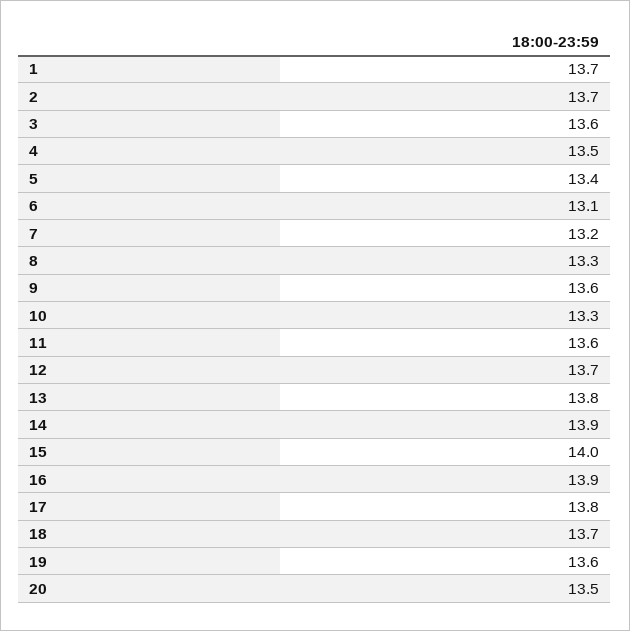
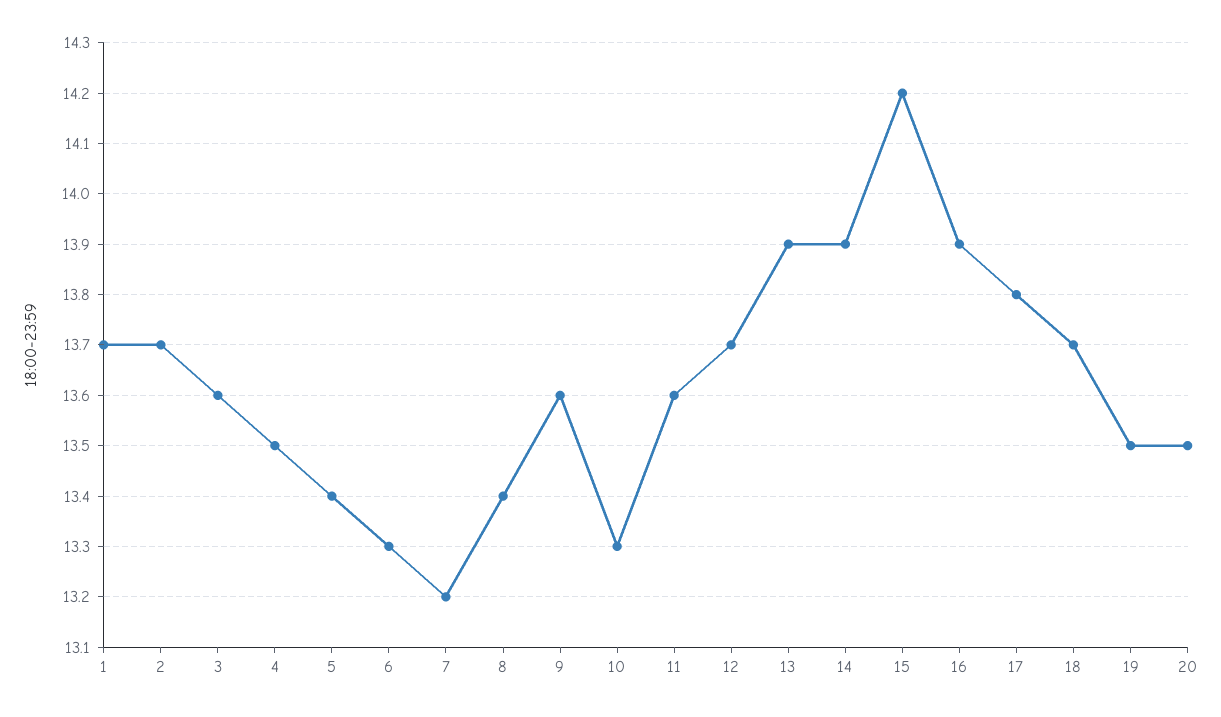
  {
    "1": 13.7,
    "2": 13.7,
    "3": 13.6,
    "4": 13.5,
    "5": 13.4,
-   "6": 13.1,
+   "6": 13.3,
    "7": 13.2,
-   "8": 13.3,
+   "8": 13.4,
    "9": 13.6,
    "10": 13.3,
    "11": 13.6,
    "12": 13.7,
-   "13": 13.8,
+   "13": 13.9,
    "14": 13.9,
-   "15": 14,
+   "15": 14.2,
    "16": 13.9,
    "17": 13.8,
    "18": 13.7,
-   "19": 13.6,
+   "19": 13.5,
    "20": 13.5
  }

